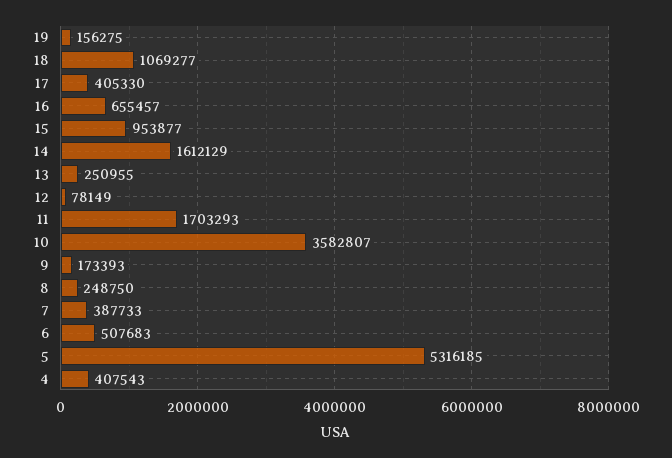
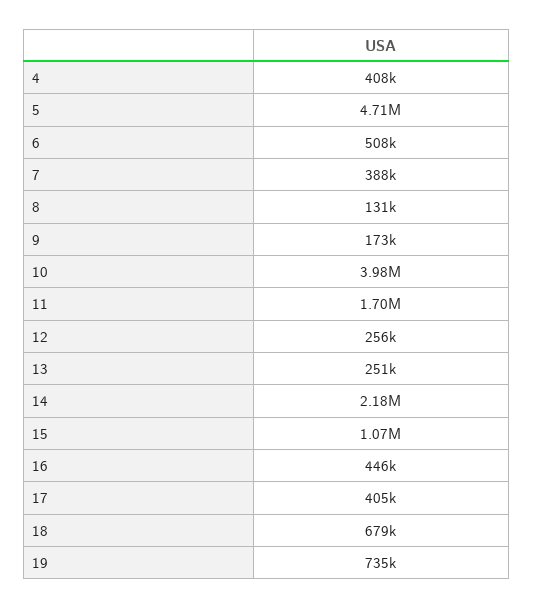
  {
-   "19": 156275,
+   "19": 735000,
-   "18": 1069277,
+   "18": 679000,
    "17": 405330,
-   "16": 655457,
+   "16": 446000,
-   "15": 953877,
+   "15": 1070000,
-   "14": 1612129,
+   "14": 2180000,
    "13": 250955,
-   "12": 78149,
+   "12": 256000,
    "11": 1703293,
-   "10": 3582807,
+   "10": 3980000,
    "9": 173393,
-   "8": 248750,
+   "8": 131000,
    "7": 387733,
    "6": 507683,
-   "5": 5316185,
+   "5": 4710000,
    "4": 407543
  }

